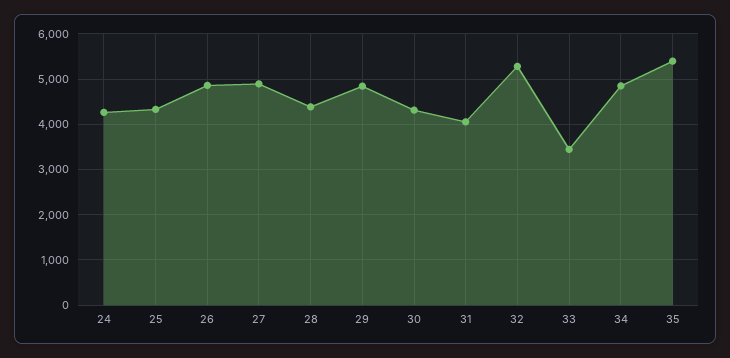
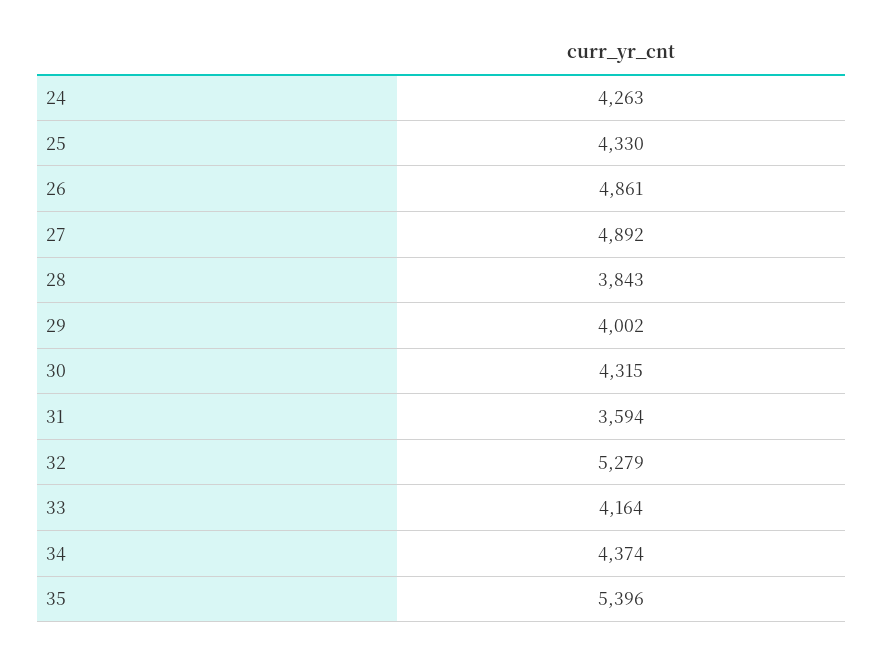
  {
    "24": 4263,
    "25": 4330,
    "26": 4861,
    "27": 4892,
-   "28": 4400,
+   "28": 3843,
-   "29": 4800,
+   "29": 4002,
    "30": 4315,
-   "31": 4000,
+   "31": 3594,
    "32": 5279,
-   "33": 3400,
+   "33": 4164,
-   "34": 4800,
+   "34": 4374,
    "35": 5396
  }

